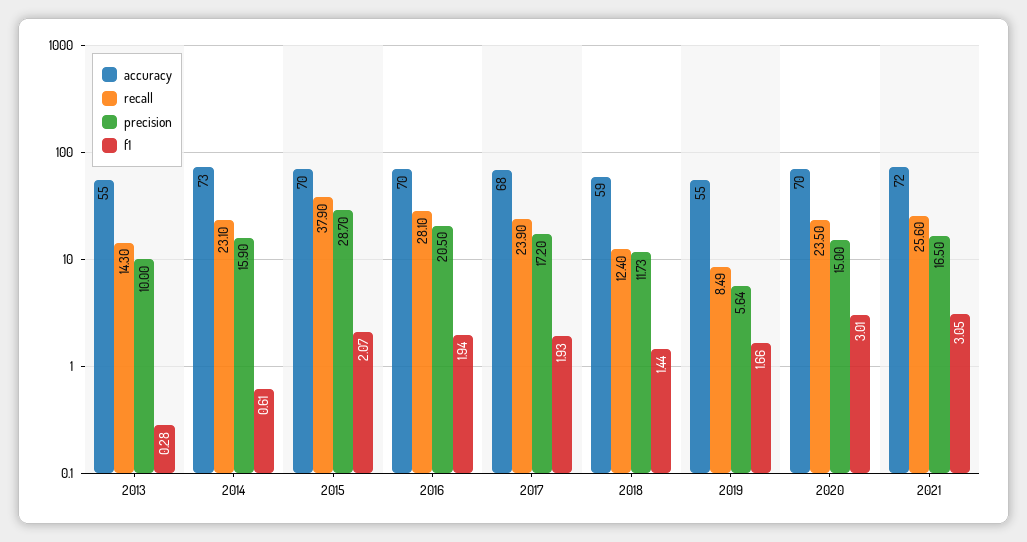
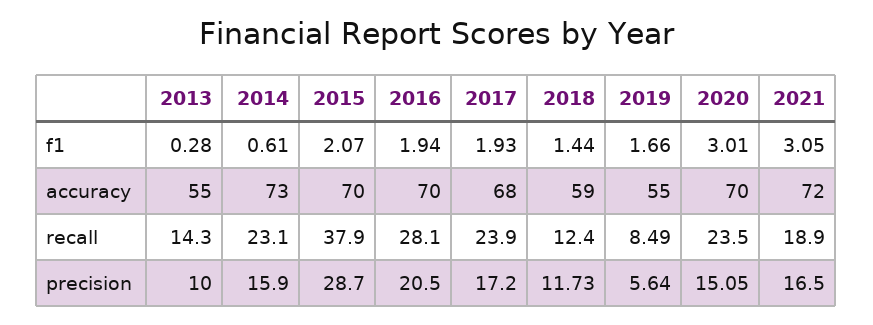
  {
    "accuracy": {
      "2013": 55,
      "2014": 73,
      "2015": 70,
      "2016": 70,
      "2017": 68,
      "2018": 59,
      "2019": 55,
      "2020": 70,
      "2021": 72
    },
    "recall": {
      "2013": 14.3,
      "2014": 23.1,
      "2015": 37.9,
      "2016": 28.1,
      "2017": 23.9,
      "2018": 12.4,
      "2019": 8.49,
      "2020": 23.5,
-     "2021": 25.6
+     "2021": 18.9
    },
    "precision": {
      "2013": 10,
      "2014": 15.9,
      "2015": 28.7,
      "2016": 20.5,
      "2017": 17.2,
      "2018": 11.73,
      "2019": 5.64,
-     "2020": 15,
+     "2020": 15.05,
      "2021": 16.5
    },
    "f1": {
      "2013": 0.28,
      "2014": 0.61,
      "2015": 2.07,
      "2016": 1.94,
      "2017": 1.93,
      "2018": 1.44,
      "2019": 1.66,
      "2020": 3.01,
      "2021": 3.05
    }
  }

